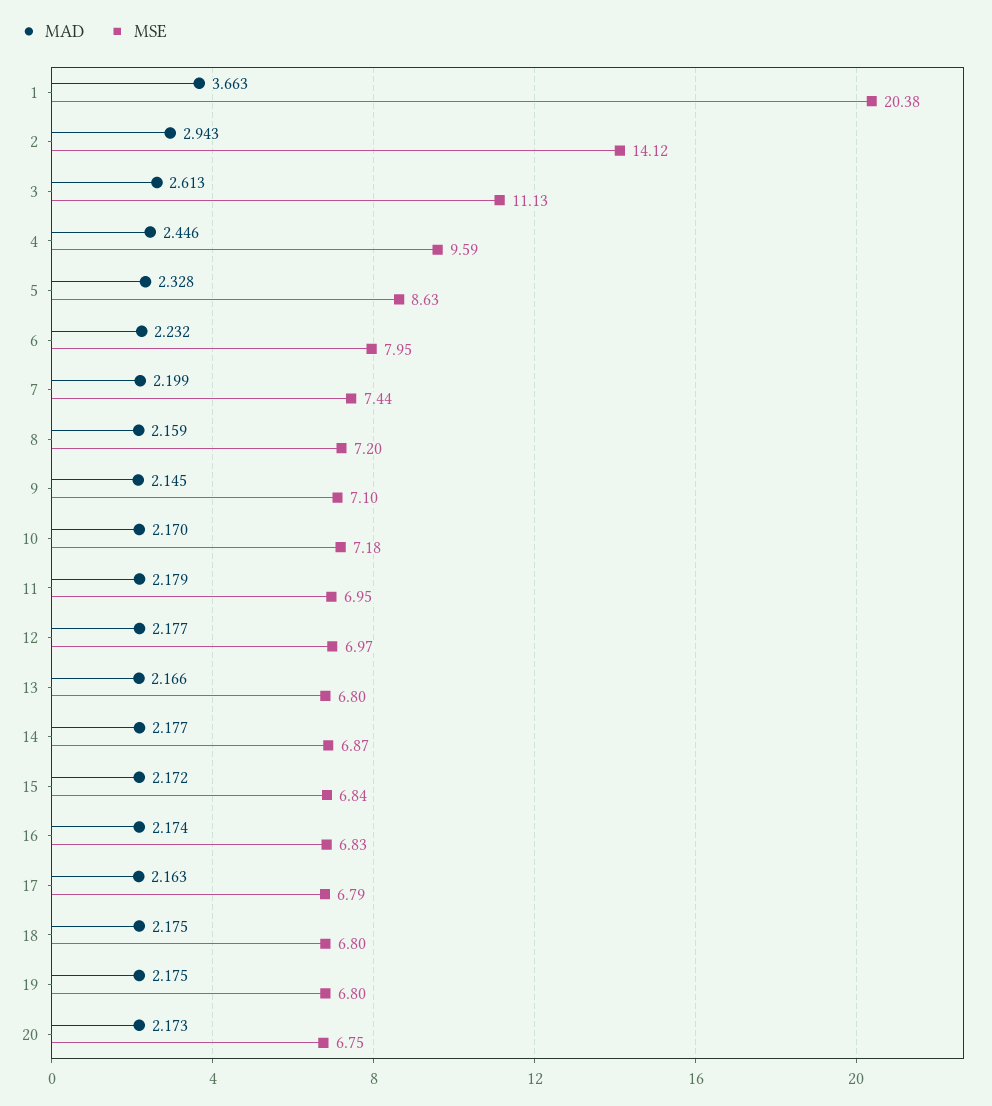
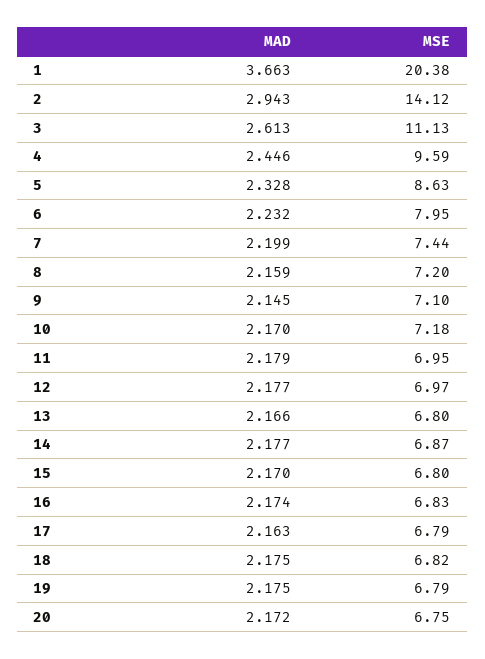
  {
    "MAD": {
      "1": 3.663,
      "2": 2.943,
      "3": 2.613,
      "4": 2.446,
      "5": 2.328,
      "6": 2.232,
      "7": 2.199,
      "8": 2.159,
      "9": 2.145,
      "10": 2.17,
      "11": 2.179,
      "12": 2.177,
      "13": 2.166,
      "14": 2.177,
-     "15": 2.172,
+     "15": 2.17,
      "16": 2.174,
      "17": 2.163,
      "18": 2.175,
      "19": 2.175,
-     "20": 2.173
+     "20": 2.172
    },
    "MSE": {
      "1": 20.38,
      "2": 14.12,
      "3": 11.13,
      "4": 9.59,
      "5": 8.63,
      "6": 7.95,
      "7": 7.44,
      "8": 7.2,
      "9": 7.1,
      "10": 7.18,
      "11": 6.95,
      "12": 6.97,
      "13": 6.8,
      "14": 6.87,
-     "15": 6.84,
+     "15": 6.8,
      "16": 6.83,
      "17": 6.79,
-     "18": 6.8,
+     "18": 6.82,
-     "19": 6.8,
+     "19": 6.79,
      "20": 6.75
    }
  }

